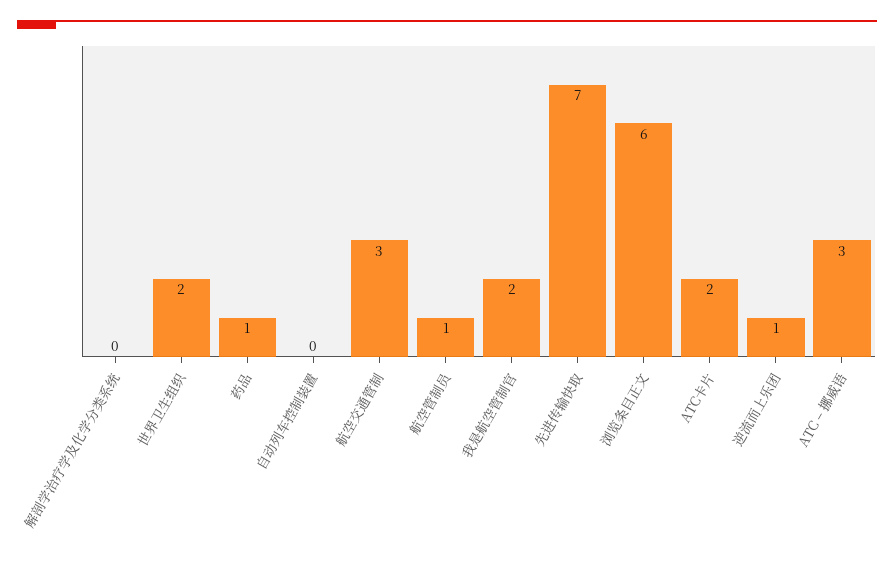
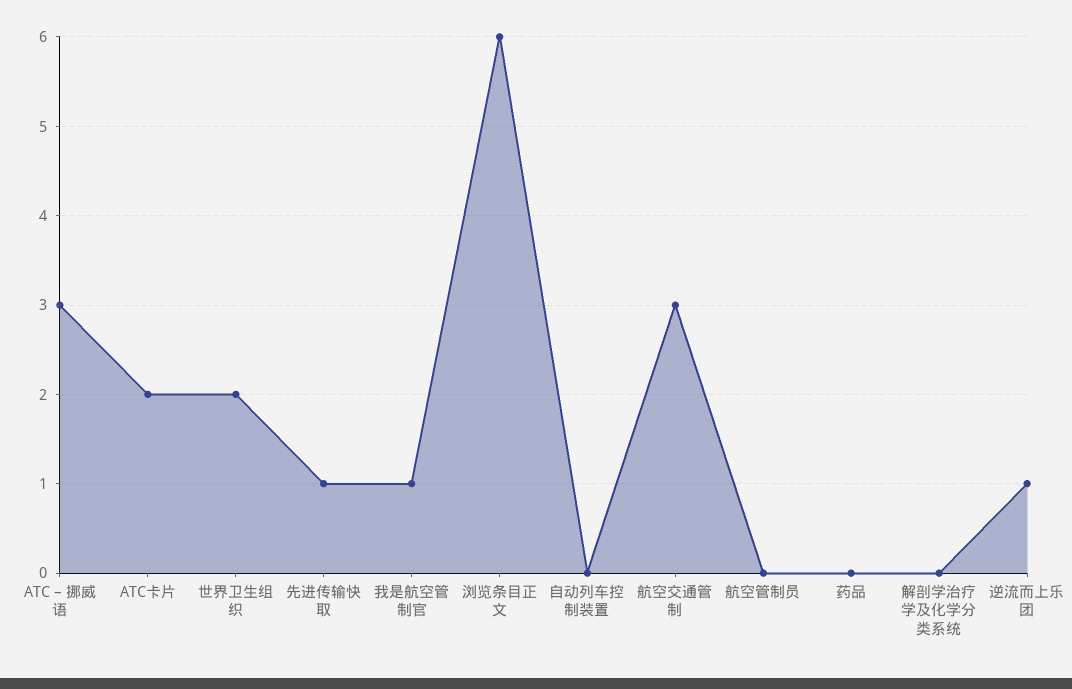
  {
    "解剖学治疗学及化学分类系统": 0,
    "世界卫生组织": 2,
-   "药品": 1,
+   "药品": 0,
    "自动列车控制装置": 0,
    "航空交通管制": 3,
-   "航空管制员": 1,
+   "航空管制员": 0,
-   "我是航空管制官": 2,
+   "我是航空管制官": 1,
-   "先进传输快取": 7,
+   "先进传输快取": 1,
    "浏览条目正文": 6,
    "ATC卡片": 2,
    "逆流而上乐团": 1,
    "ATC – 挪威语": 3
  }

